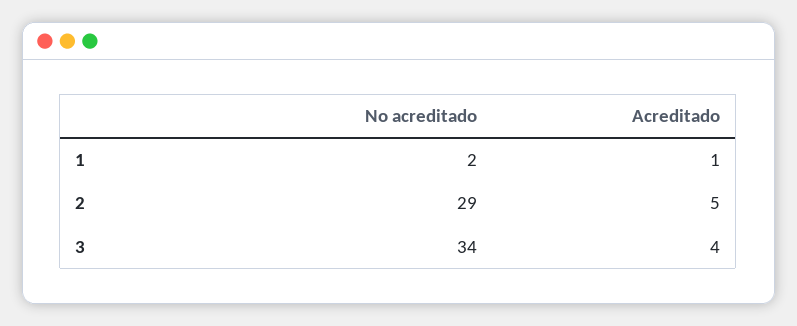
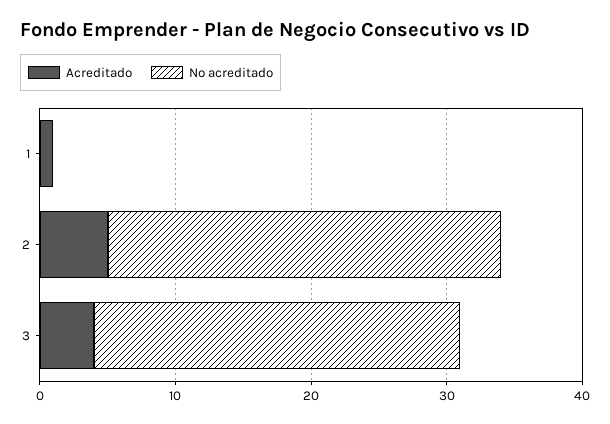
  {
    "No acreditado": {
-     "1": 2,
+     "1": 0,
      "2": 29,
-     "3": 34
+     "3": 27
    },
    "Acreditado": {
      "1": 1,
      "2": 5,
      "3": 4
    }
  }

